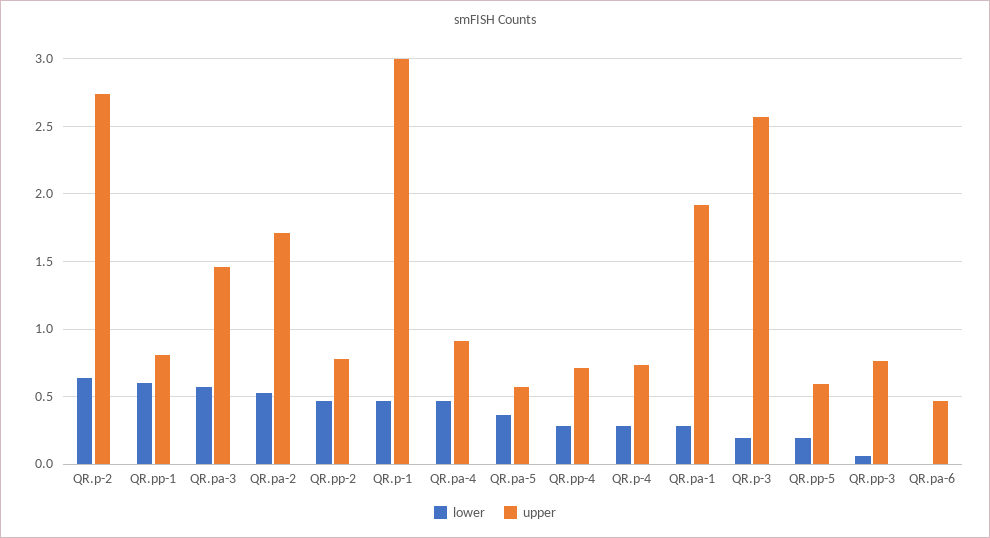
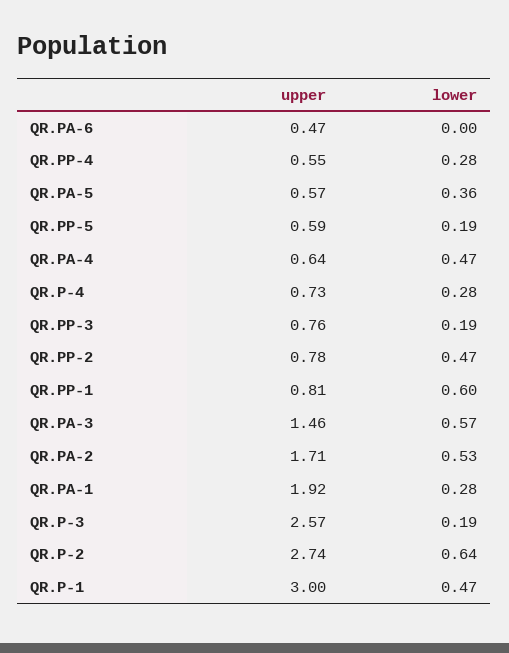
  {
    "lower": {
      "QR.p-2": 0.64,
      "QR.pp-1": 0.6,
      "QR.pa-3": 0.57,
      "QR.pa-2": 0.53,
      "QR.pp-2": 0.47,
      "QR.p-1": 0.47,
      "QR.pa-4": 0.47,
      "QR.pa-5": 0.36,
      "QR.pp-4": 0.28,
      "QR.p-4": 0.28,
      "QR.pa-1": 0.28,
      "QR.p-3": 0.19,
      "QR.pp-5": 0.19,
-     "QR.pp-3": 0.05,
+     "QR.pp-3": 0.19,
      "QR.pa-6": 0
    },
    "upper": {
      "QR.p-2": 2.74,
      "QR.pp-1": 0.81,
      "QR.pa-3": 1.46,
      "QR.pa-2": 1.71,
      "QR.pp-2": 0.78,
      "QR.p-1": 3,
-     "QR.pa-4": 0.9,
+     "QR.pa-4": 0.64,
      "QR.pa-5": 0.57,
-     "QR.pp-4": 0.7,
+     "QR.pp-4": 0.55,
      "QR.p-4": 0.73,
      "QR.pa-1": 1.92,
      "QR.p-3": 2.57,
      "QR.pp-5": 0.59,
      "QR.pp-3": 0.76,
      "QR.pa-6": 0.47
    }
  }

